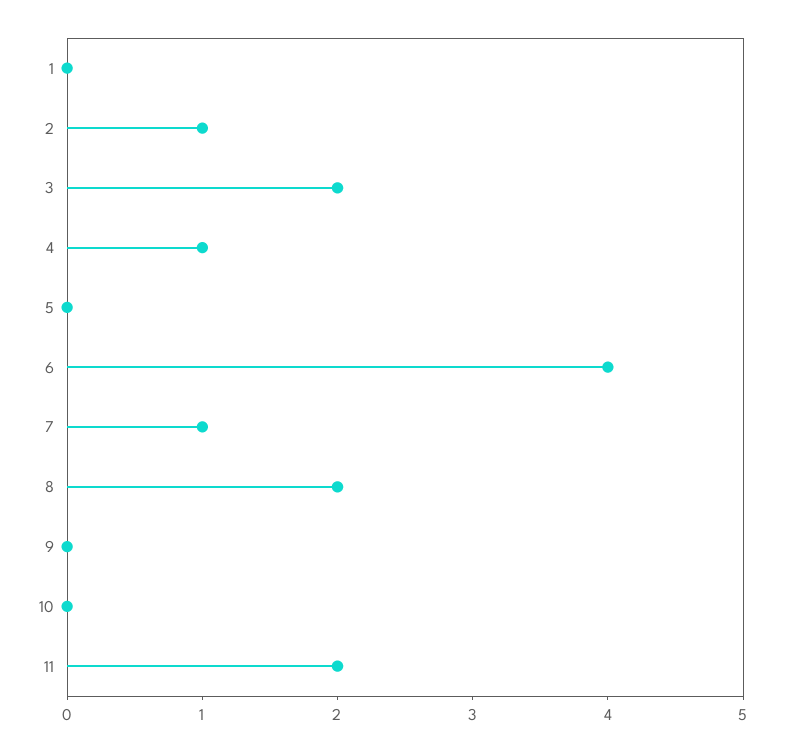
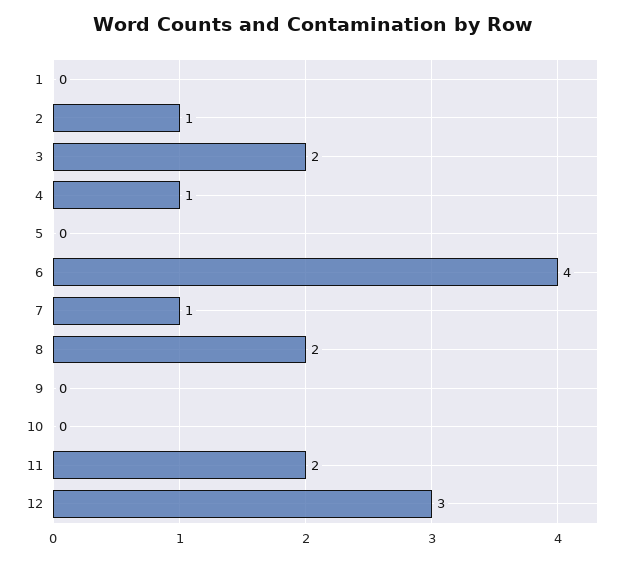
  {
    "1": 0,
    "2": 1,
    "3": 2,
    "4": 1,
    "5": 0,
    "6": 4,
    "7": 1,
    "8": 2,
    "9": 0,
    "10": 0,
-   "11": 2
+   "11": 2,
+   "12": 3
  }

